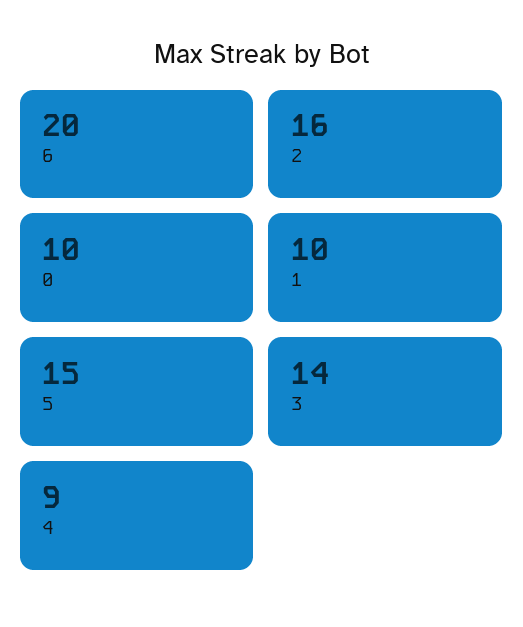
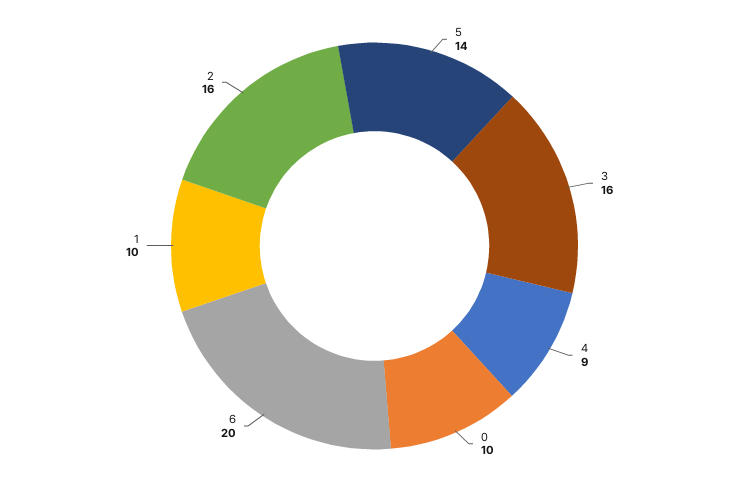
  {
    "6": 20,
    "2": 16,
    "0": 10,
    "1": 10,
-   "5": 15,
+   "5": 14,
-   "3": 14,
+   "3": 16,
    "4": 9
  }

